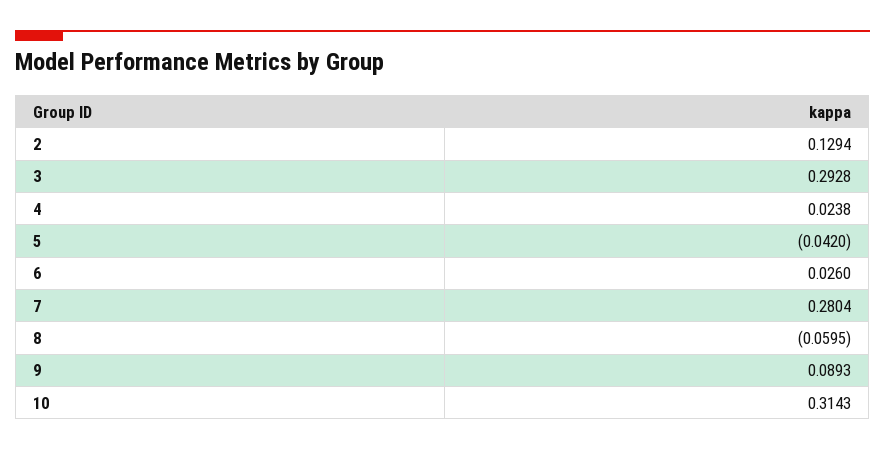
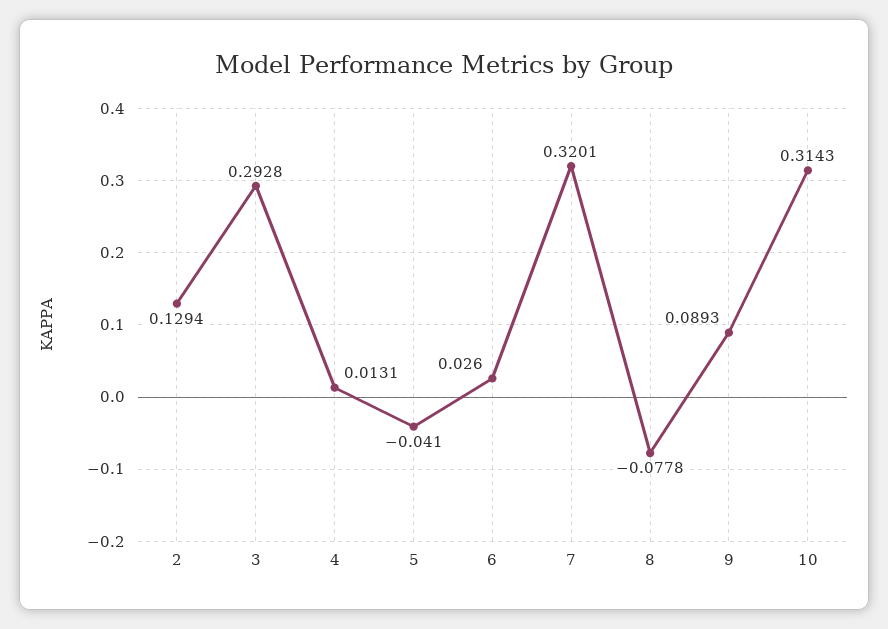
  {
    "2": 0.1294,
    "3": 0.2928,
-   "4": 0.0238,
+   "4": 0.0131,
-   "5": -0.042,
+   "5": -0.041,
    "6": 0.026,
-   "7": 0.2804,
+   "7": 0.3201,
-   "8": -0.0595,
+   "8": -0.0778,
    "9": 0.0893,
    "10": 0.3143
  }

